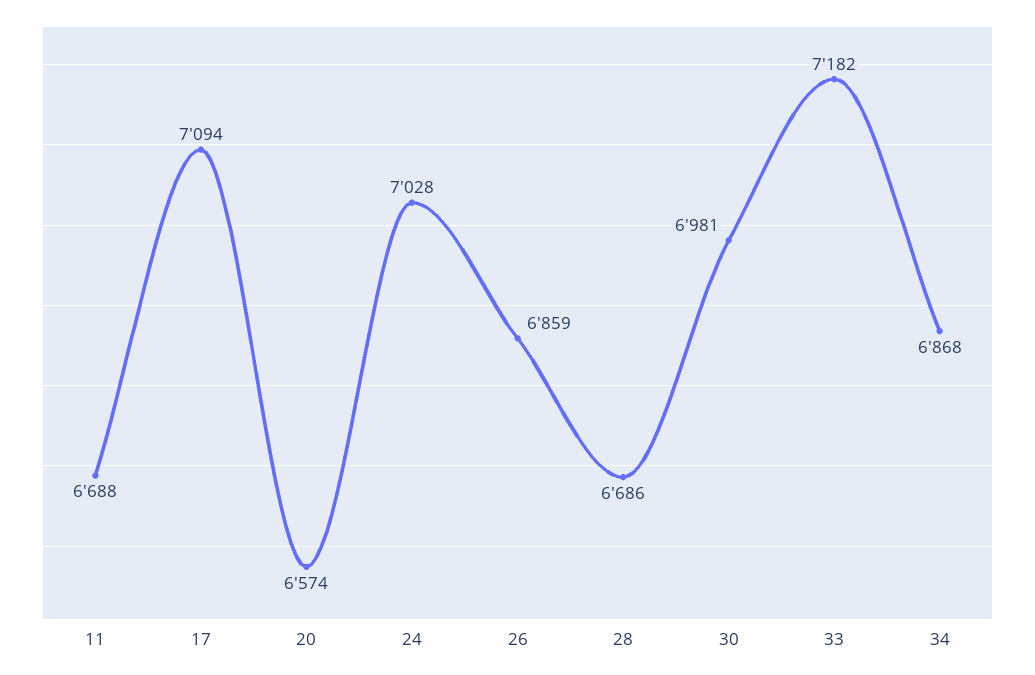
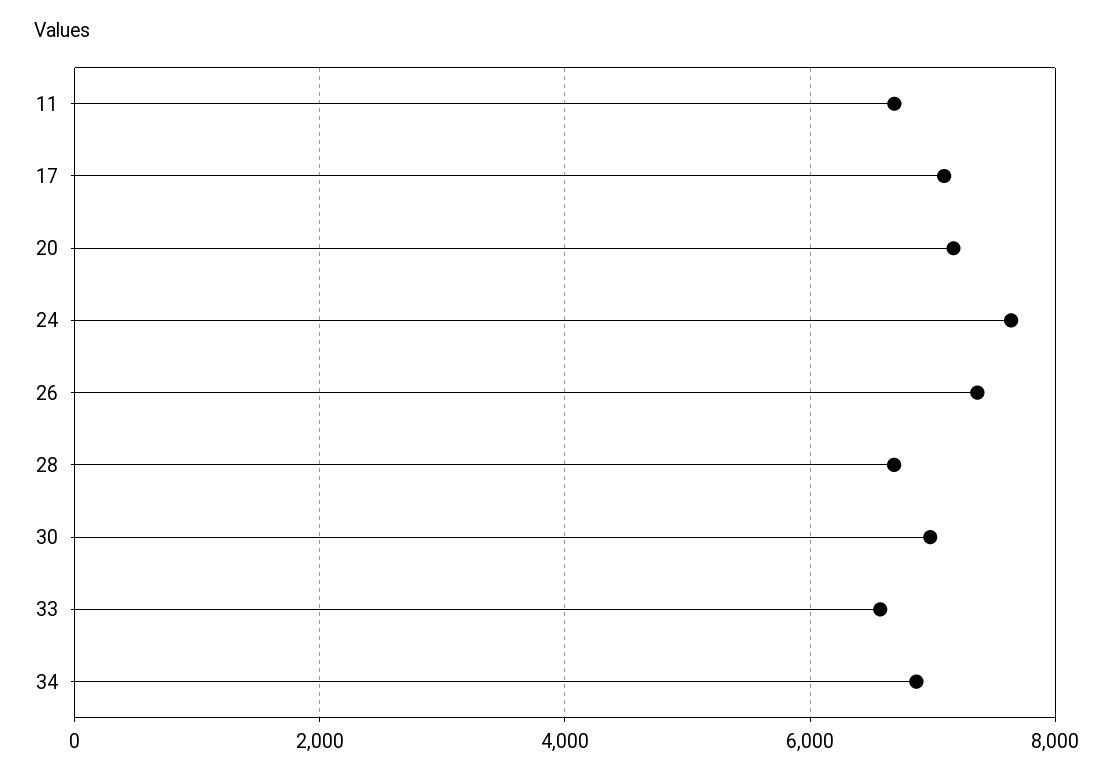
  {
    "11": 6688,
    "17": 7094,
-   "20": 6574,
+   "20": 7200,
-   "24": 7028,
+   "24": 7600,
-   "26": 6859,
+   "26": 7400,
    "28": 6686,
    "30": 6981,
-   "33": 7182,
+   "33": 6600,
    "34": 6868
  }

